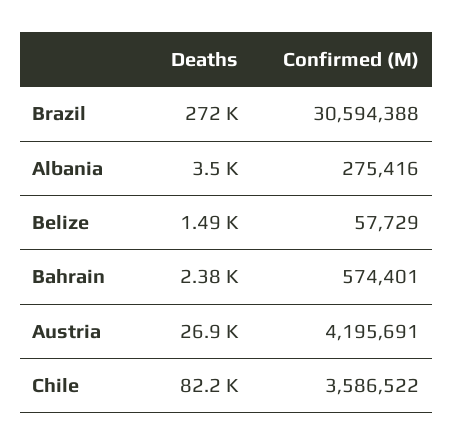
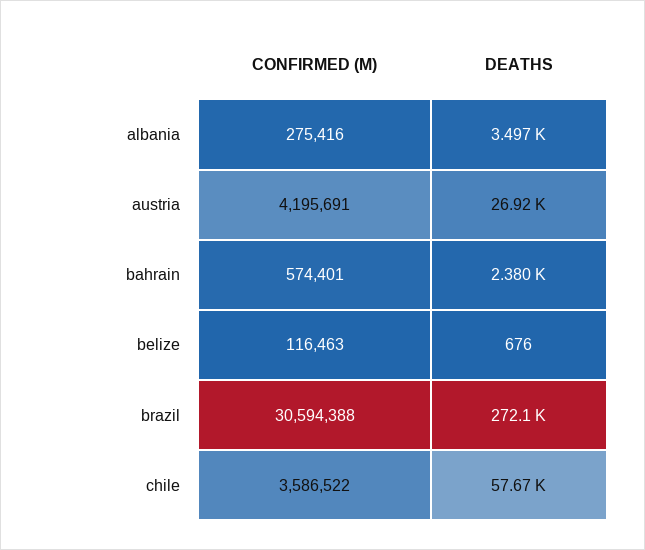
  {
    "Deaths": {
      "Brazil": 272100,
      "Albania": 3497,
-     "Belize": 1490,
+     "Belize": 676,
      "Bahrain": 2380,
      "Austria": 26920,
-     "Chile": 82200
+     "Chile": 57670
    },
    "Confirmed (M)": {
      "Brazil": 30594388,
      "Albania": 275416,
-     "Belize": 57729,
+     "Belize": 116463,
      "Bahrain": 574401,
      "Austria": 4195691,
      "Chile": 3586522
    }
  }

